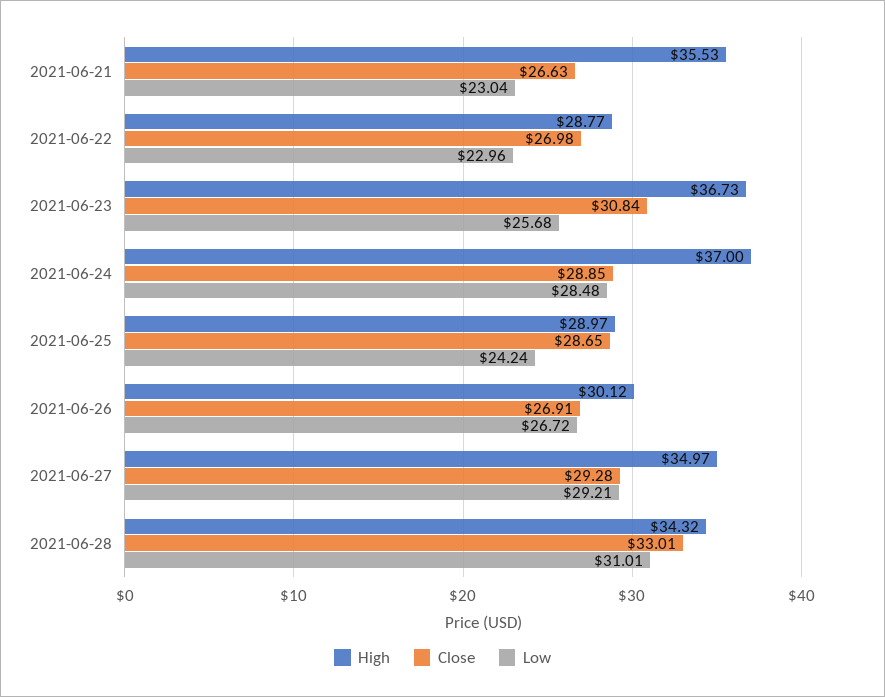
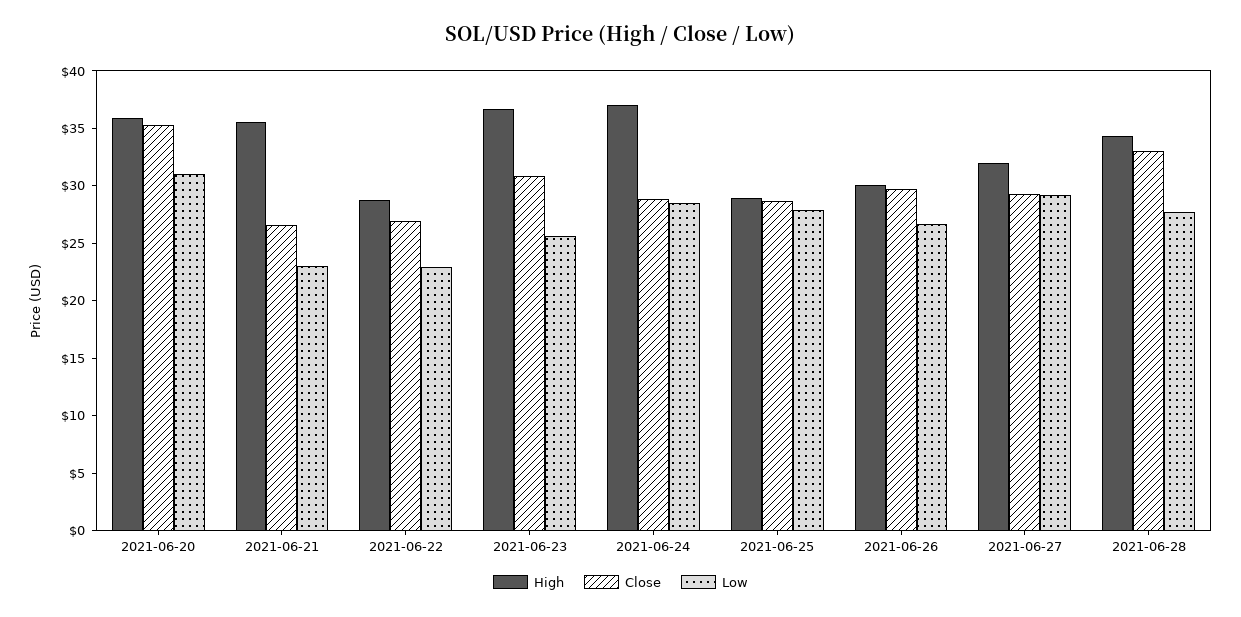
  {
    "High": {
      "2021-06-21": 35.53,
      "2021-06-22": 28.77,
      "2021-06-23": 36.73,
      "2021-06-24": 37,
      "2021-06-25": 28.97,
      "2021-06-26": 30.12,
-     "2021-06-27": 34.97,
+     "2021-06-27": 32,
-     "2021-06-28": 34.32
+     "2021-06-28": 34.32,
+     "2021-06-20": 36
    },
    "Close": {
      "2021-06-21": 26.63,
      "2021-06-22": 26.98,
      "2021-06-23": 30.84,
      "2021-06-24": 28.85,
      "2021-06-25": 28.65,
-     "2021-06-26": 26.91,
+     "2021-06-26": 30,
      "2021-06-27": 29.28,
-     "2021-06-28": 33.01
+     "2021-06-28": 33.01,
+     "2021-06-20": 35
    },
    "Low": {
      "2021-06-21": 23.04,
      "2021-06-22": 22.96,
      "2021-06-23": 25.68,
      "2021-06-24": 28.48,
-     "2021-06-25": 24.24,
+     "2021-06-25": 28,
      "2021-06-26": 26.72,
      "2021-06-27": 29.21,
-     "2021-06-28": 31.01
+     "2021-06-28": 28,
+     "2021-06-20": 31
    }
  }

